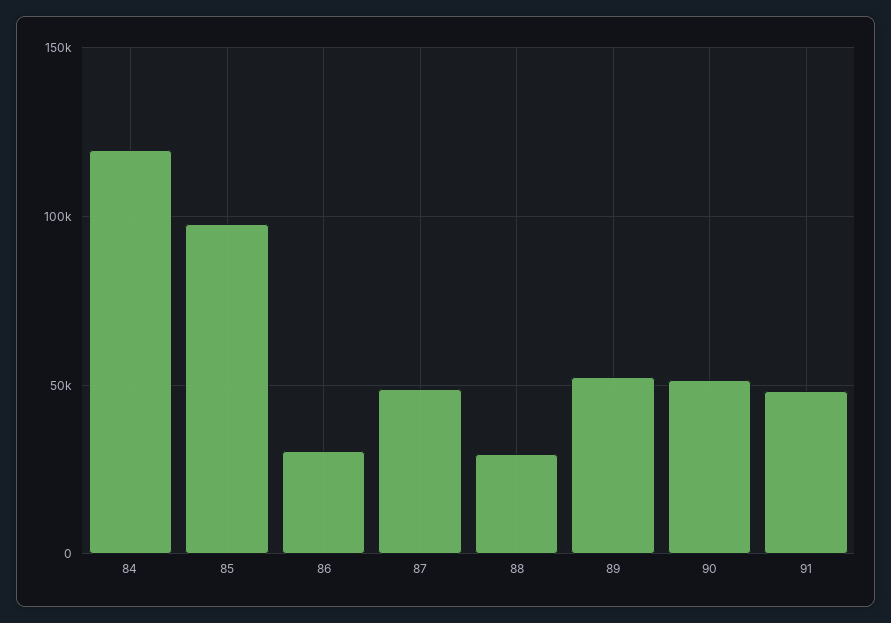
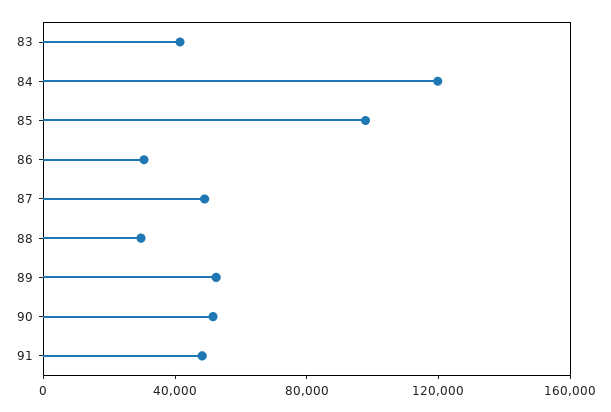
  {
    "84": 120000,
    "85": 100000,
    "86": 30000,
    "87": 50000,
    "88": 30000,
    "89": 50000,
    "90": 50000,
-   "91": 50000
+   "91": 50000,
+   "83": 40000
  }

